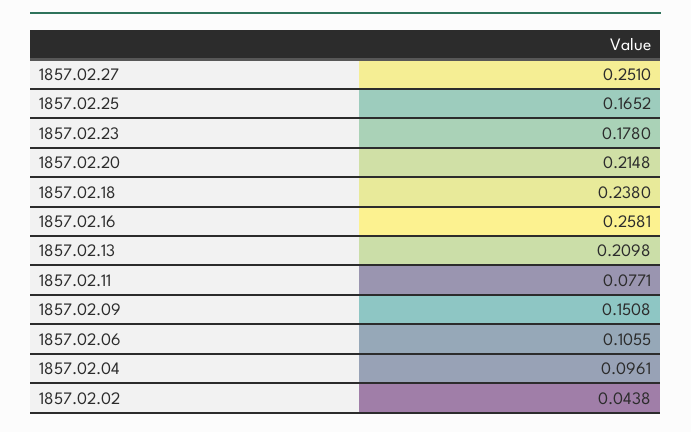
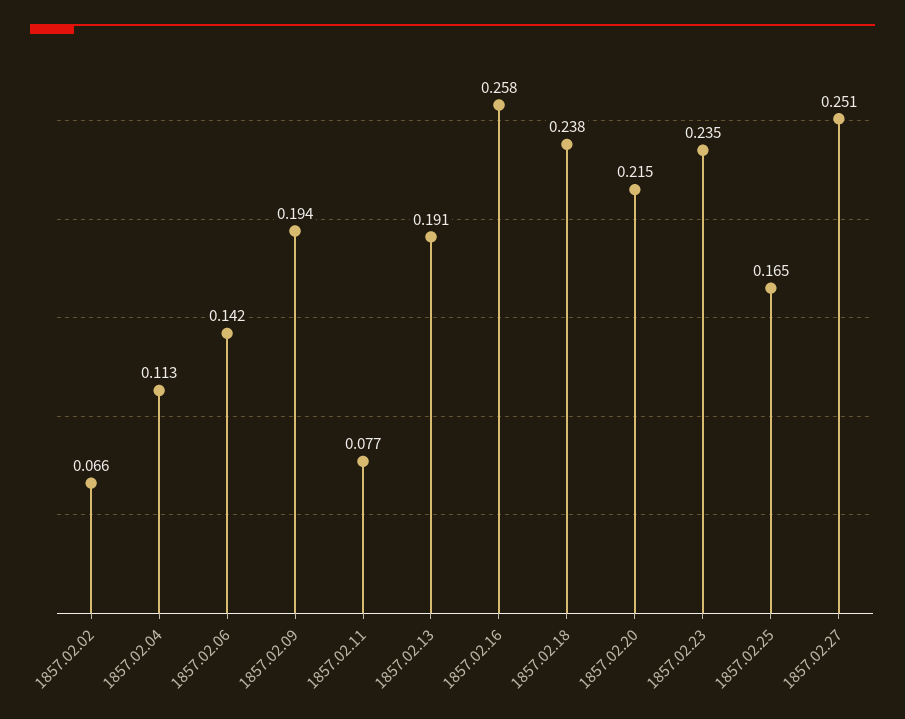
  {
    "1857.02.27": 0.251,
    "1857.02.25": 0.1652,
-   "1857.02.23": 0.178,
+   "1857.02.23": 0.235,
    "1857.02.20": 0.2148,
    "1857.02.18": 0.238,
    "1857.02.16": 0.2581,
-   "1857.02.13": 0.2098,
+   "1857.02.13": 0.191,
    "1857.02.11": 0.0771,
-   "1857.02.09": 0.1508,
+   "1857.02.09": 0.194,
-   "1857.02.06": 0.1055,
+   "1857.02.06": 0.142,
-   "1857.02.04": 0.0961,
+   "1857.02.04": 0.113,
-   "1857.02.02": 0.0438
+   "1857.02.02": 0.066
  }

